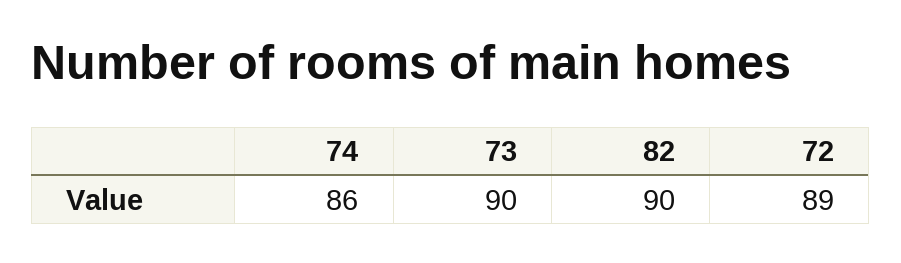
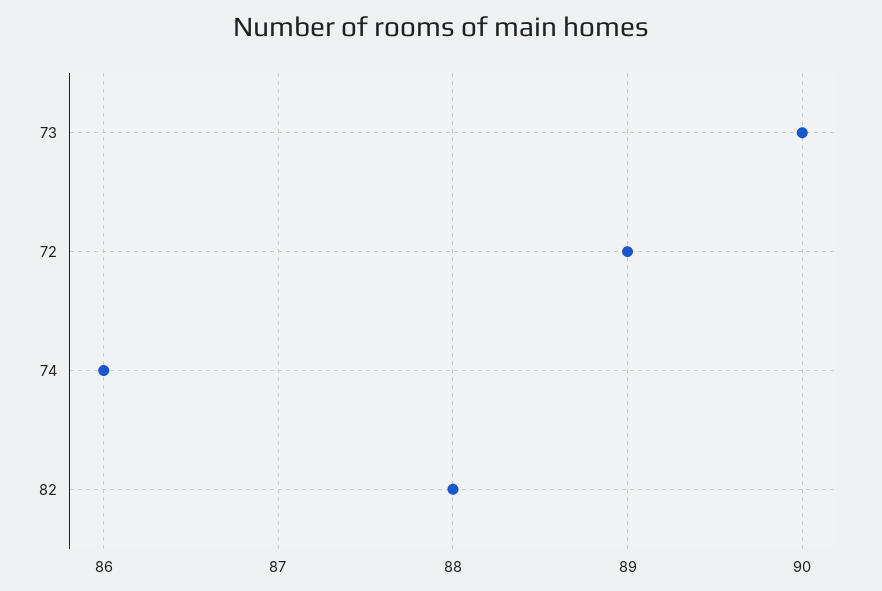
  {
    "74": 86,
    "73": 90,
-   "82": 90,
+   "82": 88,
    "72": 89
  }

